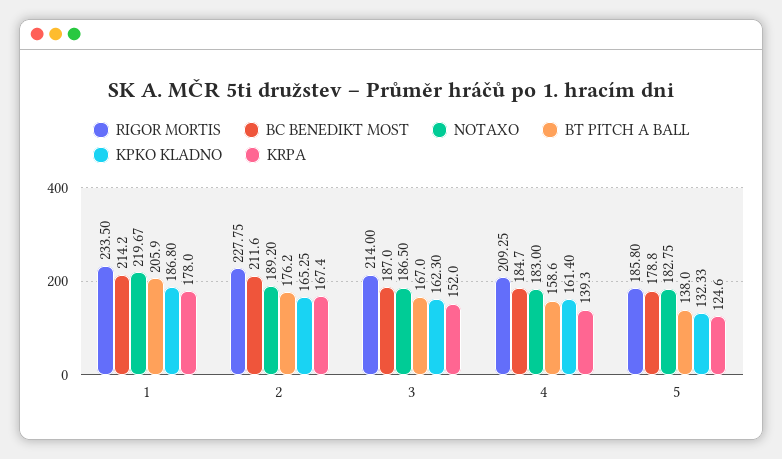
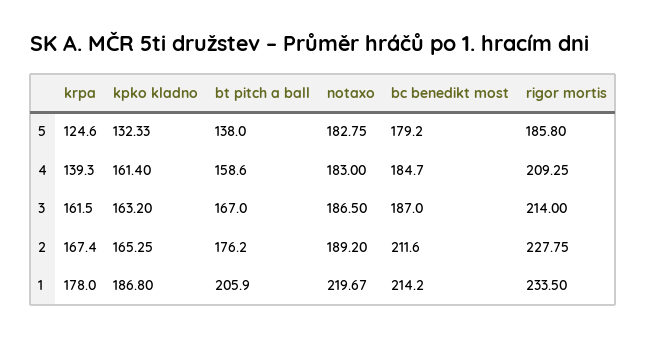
  {
    "RIGOR MORTIS": {
      "1": 233.5,
      "2": 227.75,
      "3": 214,
      "4": 209.25,
      "5": 185.8
    },
    "BC BENEDIKT MOST": {
      "1": 214.2,
      "2": 211.6,
      "3": 187,
      "4": 184.7,
-     "5": 178.8
+     "5": 179.2
    },
    "NOTAXO": {
      "1": 219.67,
      "2": 189.2,
      "3": 186.5,
      "4": 183,
      "5": 182.75
    },
    "BT PITCH A BALL": {
      "1": 205.9,
      "2": 176.2,
      "3": 167,
      "4": 158.6,
      "5": 138
    },
    "KPKO KLADNO": {
      "1": 186.8,
      "2": 165.25,
-     "3": 162.3,
+     "3": 163.2,
      "4": 161.4,
      "5": 132.33
    },
    "KRPA": {
      "1": 178,
      "2": 167.4,
-     "3": 152,
+     "3": 161.5,
      "4": 139.3,
      "5": 124.6
    }
  }

